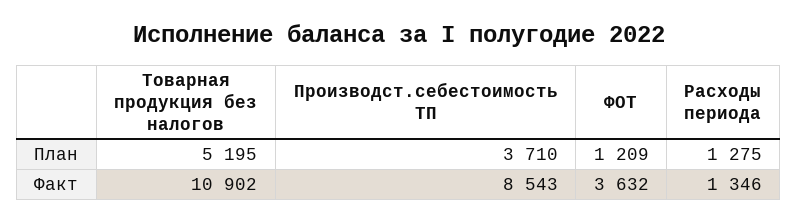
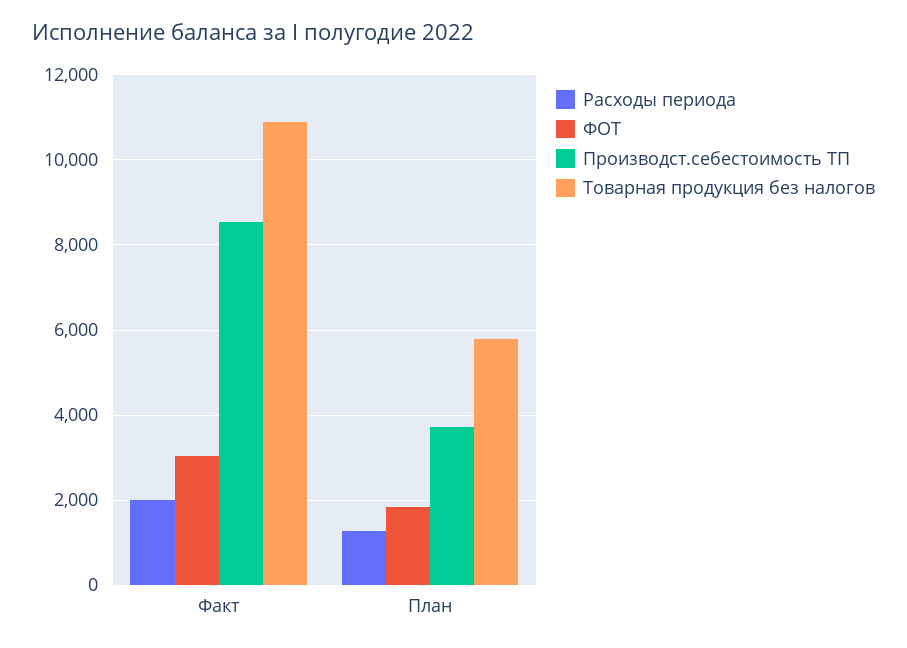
  {
    "Товарная продукция без налогов": {
-     "План": 5195,
+     "План": 5800,
      "Факт": 10902
    },
    "Производст.себестоимость ТП": {
      "План": 3710,
      "Факт": 8543
    },
    "ФОТ": {
-     "План": 1209,
+     "План": 1800,
-     "Факт": 3632
+     "Факт": 3000
    },
    "Расходы периода": {
      "План": 1275,
-     "Факт": 1346
+     "Факт": 2000
    }
  }

